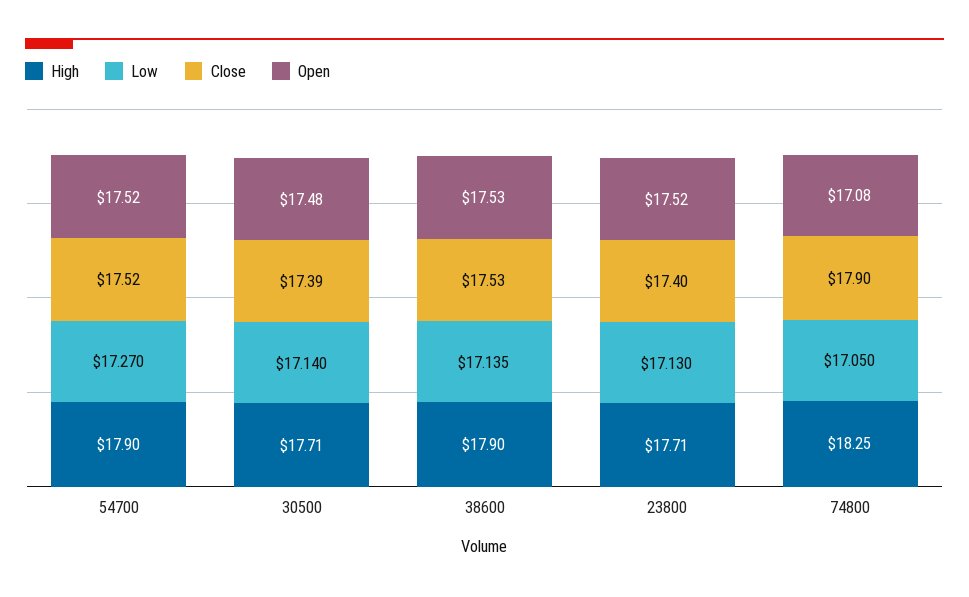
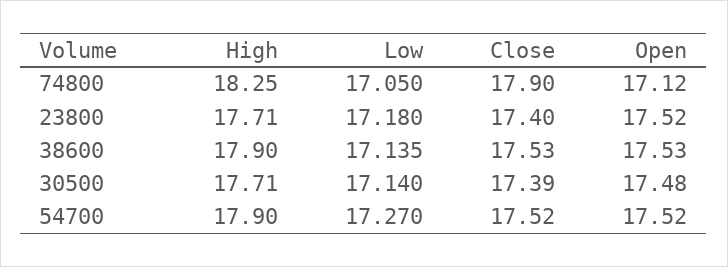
  {
    "High": {
      "54700": 17.9,
      "30500": 17.71,
      "38600": 17.9,
      "23800": 17.71,
      "74800": 18.25
    },
    "Low": {
      "54700": 17.27,
      "30500": 17.14,
      "38600": 17.135,
-     "23800": 17.13,
+     "23800": 17.18,
      "74800": 17.05
    },
    "Close": {
      "54700": 17.52,
      "30500": 17.39,
      "38600": 17.53,
      "23800": 17.4,
      "74800": 17.9
    },
    "Open": {
      "54700": 17.52,
      "30500": 17.48,
      "38600": 17.53,
      "23800": 17.52,
-     "74800": 17.08
+     "74800": 17.12
    }
  }

